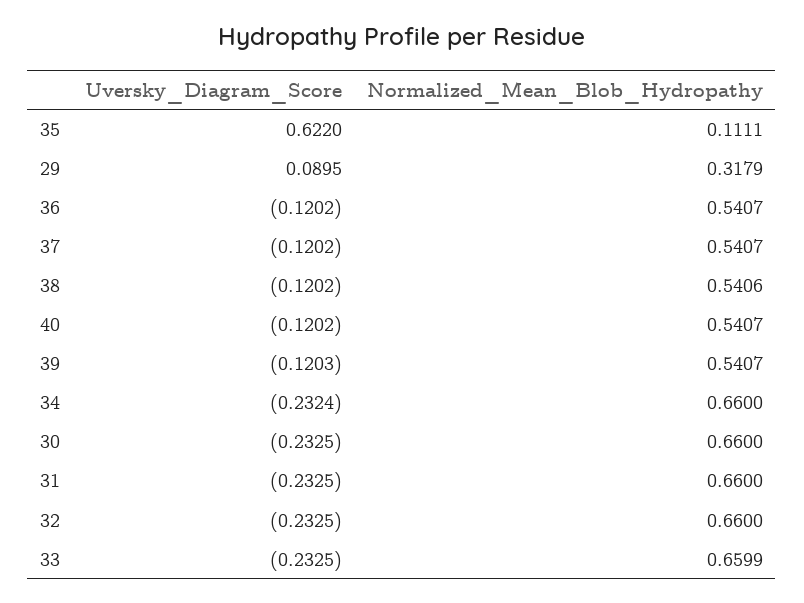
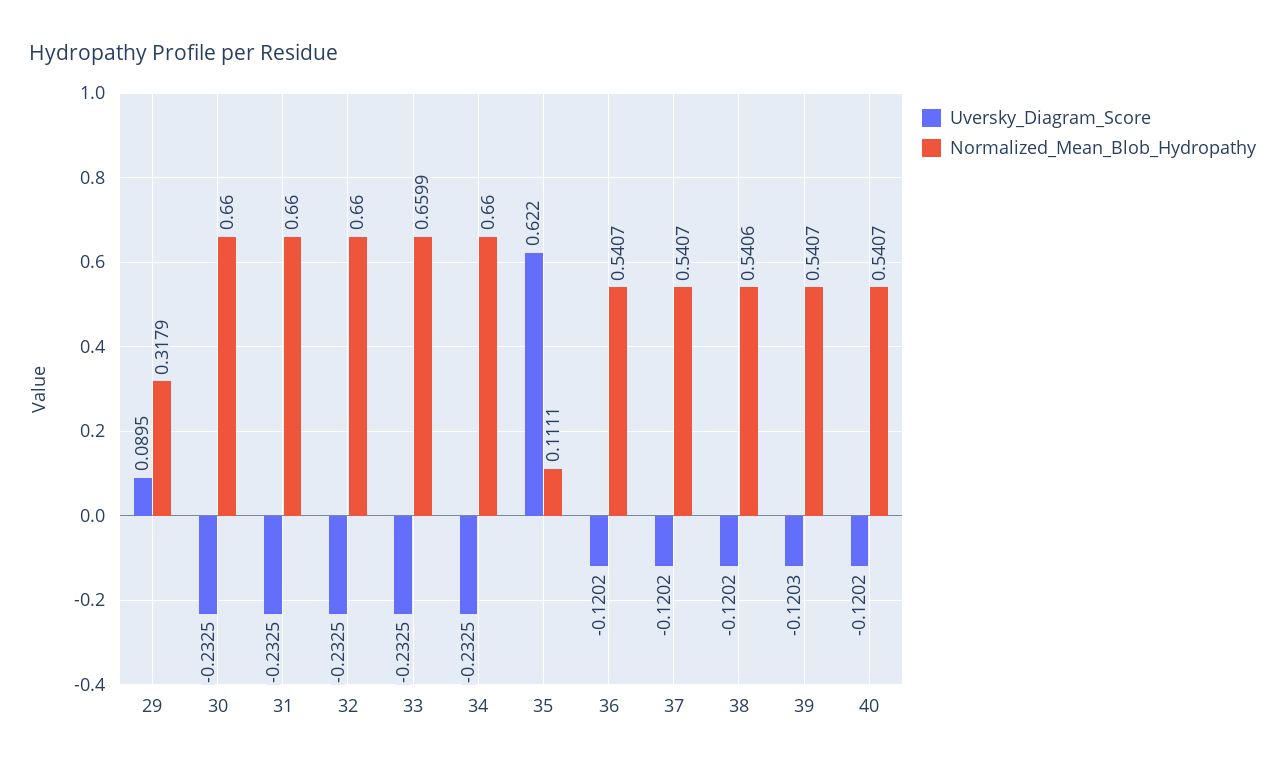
  {
    "Uversky_Diagram_Score": {
      "35": 0.622,
      "29": 0.0895,
      "36": -0.1202,
      "37": -0.1202,
      "38": -0.1202,
      "40": -0.1202,
      "39": -0.1203,
-     "34": -0.2324,
+     "34": -0.2325,
      "30": -0.2325,
      "31": -0.2325,
      "32": -0.2325,
      "33": -0.2325
    },
    "Normalized_Mean_Blob_Hydropathy": {
      "35": 0.1111,
      "29": 0.3179,
      "36": 0.5407,
      "37": 0.5407,
      "38": 0.5406,
      "40": 0.5407,
      "39": 0.5407,
      "34": 0.66,
      "30": 0.66,
      "31": 0.66,
      "32": 0.66,
      "33": 0.6599
    }
  }

